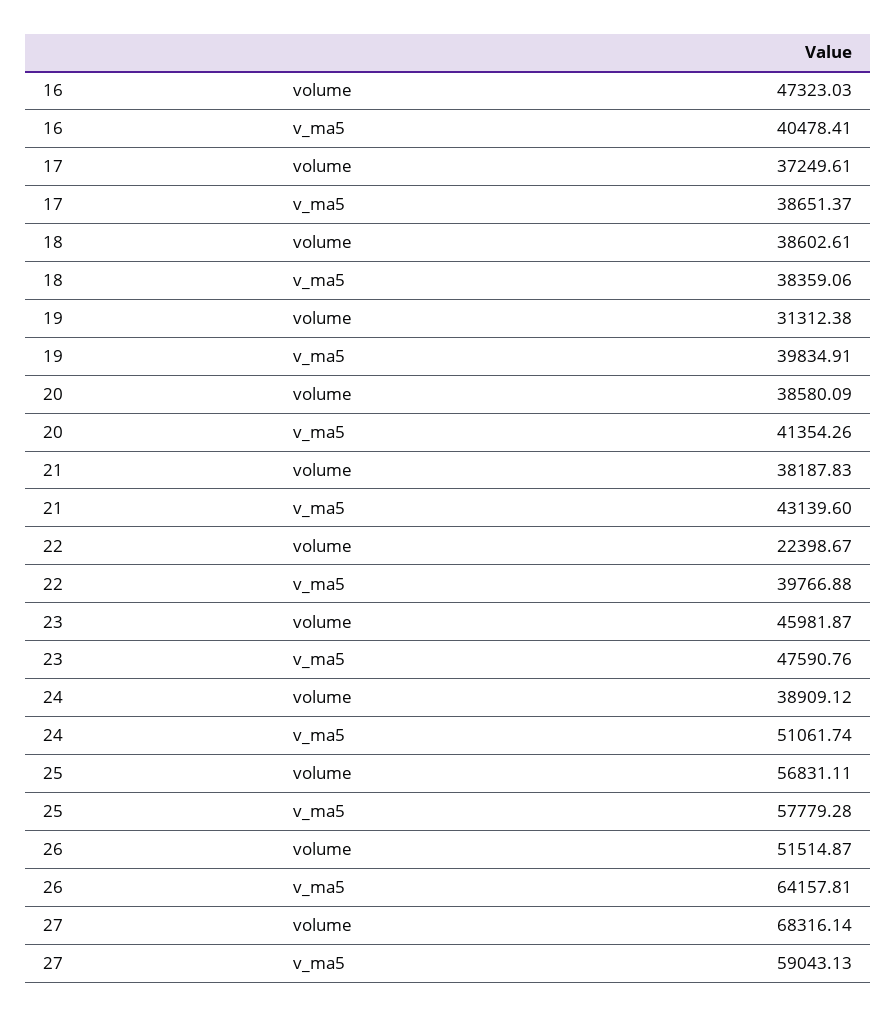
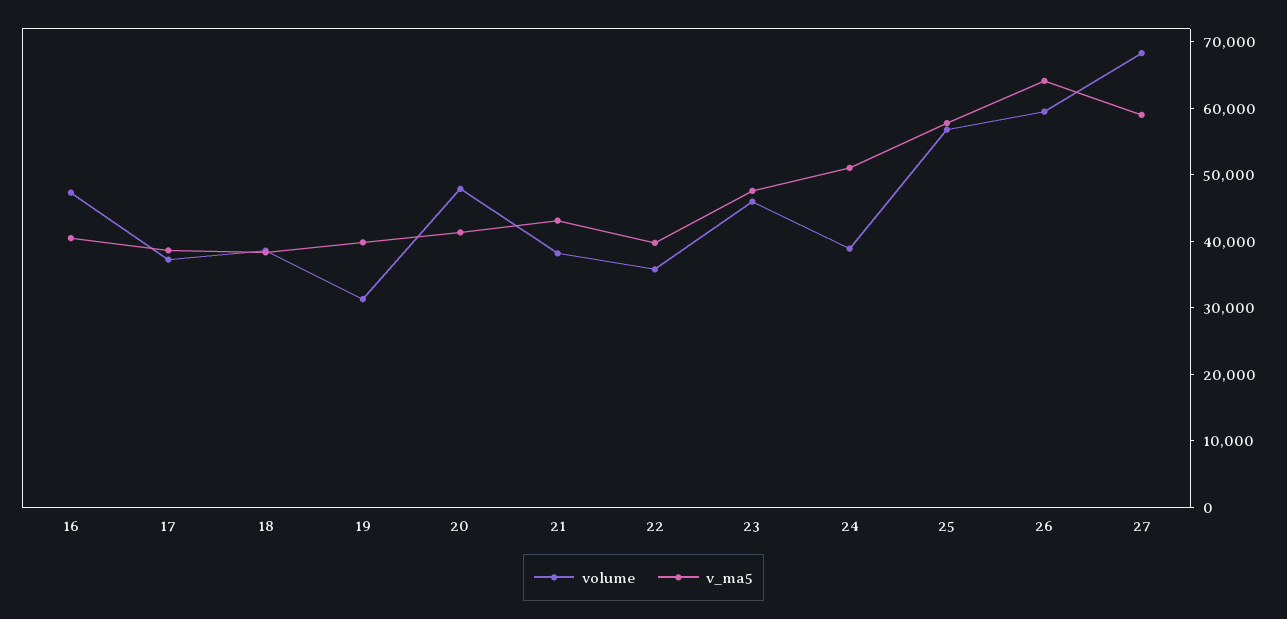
  {
    "volume": {
      "16": 47323.03,
      "17": 37249.61,
      "18": 38602.61,
      "19": 31312.38,
-     "20": 38580.09,
+     "20": 48000,
      "21": 38187.83,
-     "22": 22398.67,
+     "22": 36000,
      "23": 45981.87,
      "24": 38909.12,
      "25": 56831.11,
-     "26": 51514.87,
+     "26": 60000,
      "27": 68316.14
    },
    "v_ma5": {
      "16": 40478.41,
      "17": 38651.37,
      "18": 38359.06,
      "19": 39834.91,
      "20": 41354.26,
      "21": 43139.6,
      "22": 39766.88,
      "23": 47590.76,
      "24": 51061.74,
      "25": 57779.28,
      "26": 64157.81,
      "27": 59043.13
    }
  }

